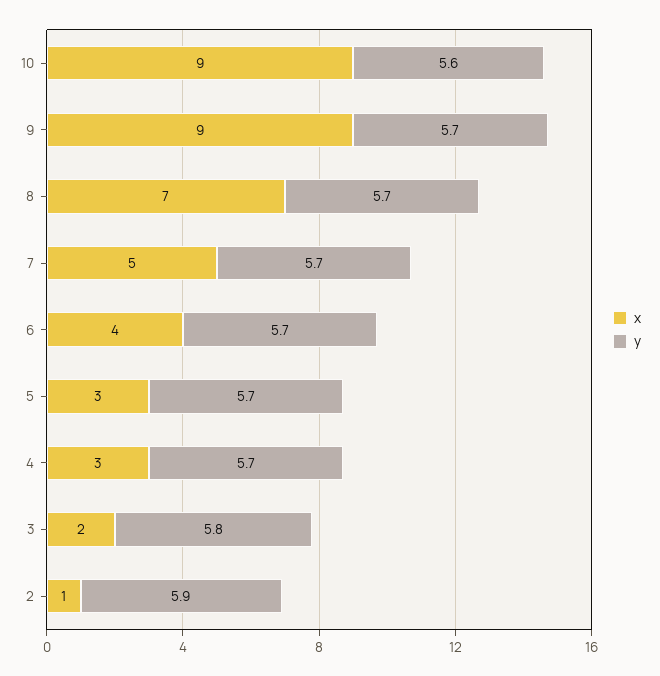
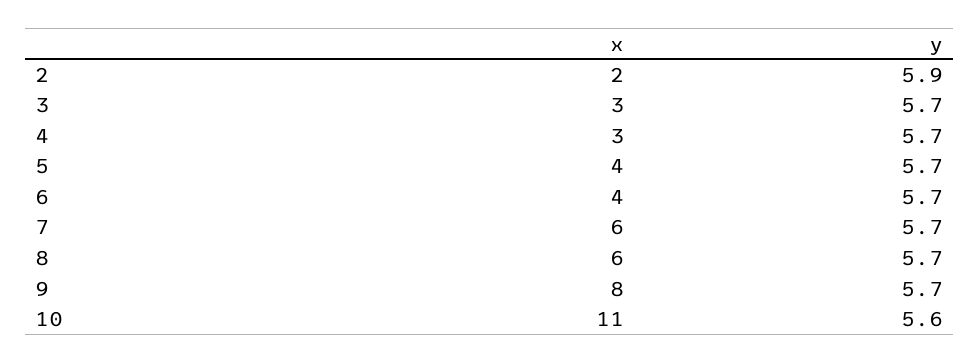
  {
    "x": {
-     "10": 9,
+     "10": 11,
-     "9": 9,
+     "9": 8,
-     "8": 7,
+     "8": 6,
-     "7": 5,
+     "7": 6,
      "6": 4,
-     "5": 3,
+     "5": 4,
      "4": 3,
-     "3": 2,
+     "3": 3,
-     "2": 1
+     "2": 2
    },
    "y": {
      "10": 5.6,
      "9": 5.7,
      "8": 5.7,
      "7": 5.7,
      "6": 5.7,
      "5": 5.7,
      "4": 5.7,
-     "3": 5.8,
+     "3": 5.7,
      "2": 5.9
    }
  }

